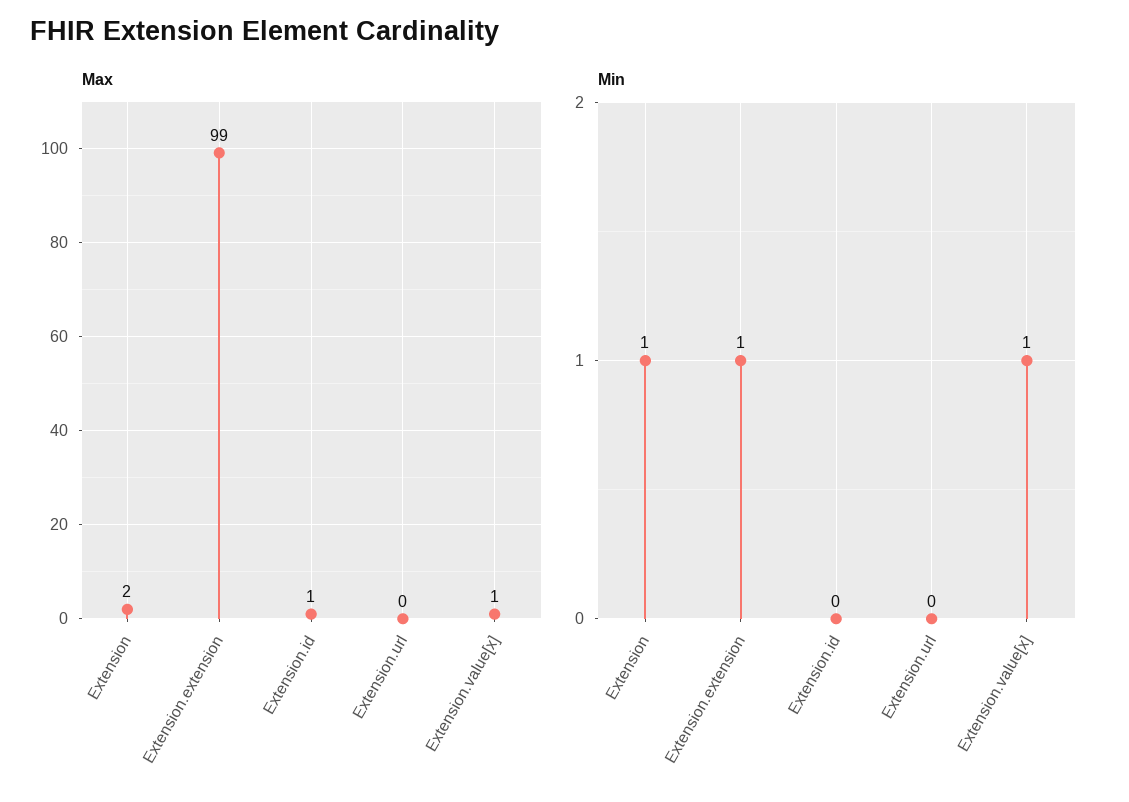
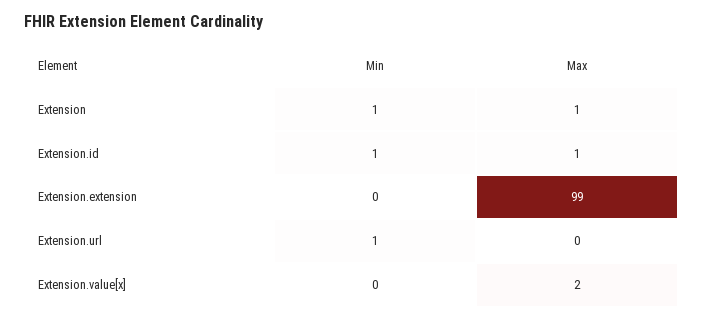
  {
    "Max": {
-     "Extension": 2,
+     "Extension": 1,
      "Extension.extension": 99,
      "Extension.id": 1,
      "Extension.url": 0,
-     "Extension.value[x]": 1
+     "Extension.value[x]": 2
    },
    "Min": {
      "Extension": 1,
-     "Extension.extension": 1,
+     "Extension.extension": 0,
-     "Extension.id": 0,
+     "Extension.id": 1,
-     "Extension.url": 0,
+     "Extension.url": 1,
-     "Extension.value[x]": 1
+     "Extension.value[x]": 0
    }
  }

